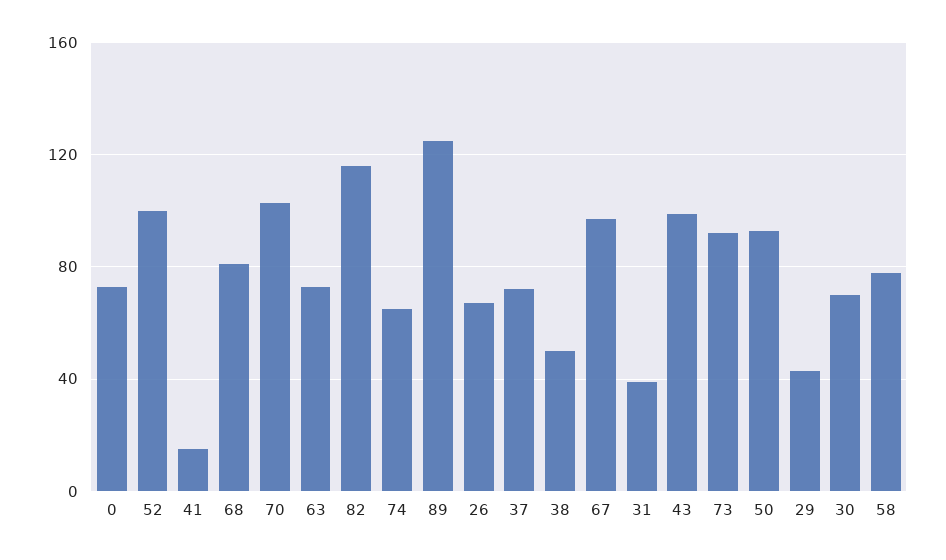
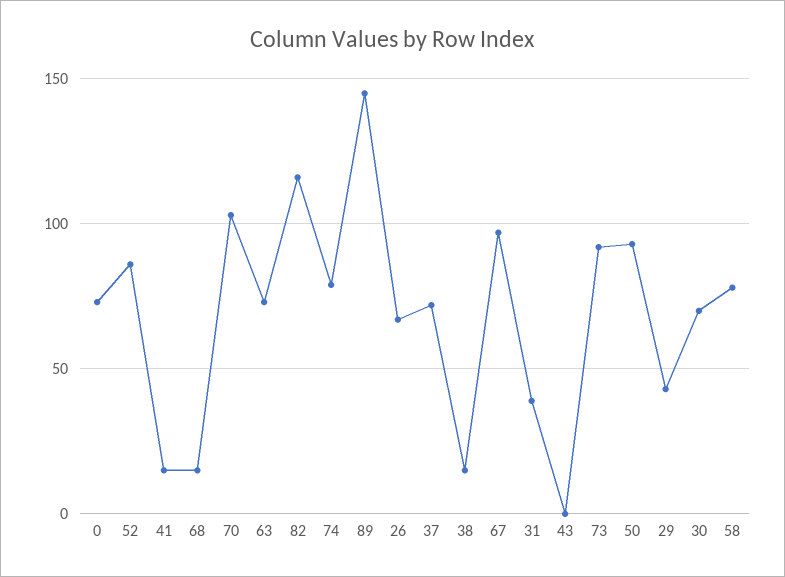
  {
    "0": 75,
-   "52": 100,
+   "52": 85,
    "41": 15,
-   "68": 80,
+   "68": 15,
    "70": 105,
    "63": 75,
    "82": 115,
-   "74": 65,
+   "74": 80,
-   "89": 125,
+   "89": 145,
    "26": 65,
    "37": 70,
-   "38": 50,
+   "38": 15,
    "67": 95,
    "31": 40,
-   "43": 100,
+   "43": 0,
    "73": 90,
    "50": 95,
    "29": 45,
    "30": 70,
    "58": 80
  }

